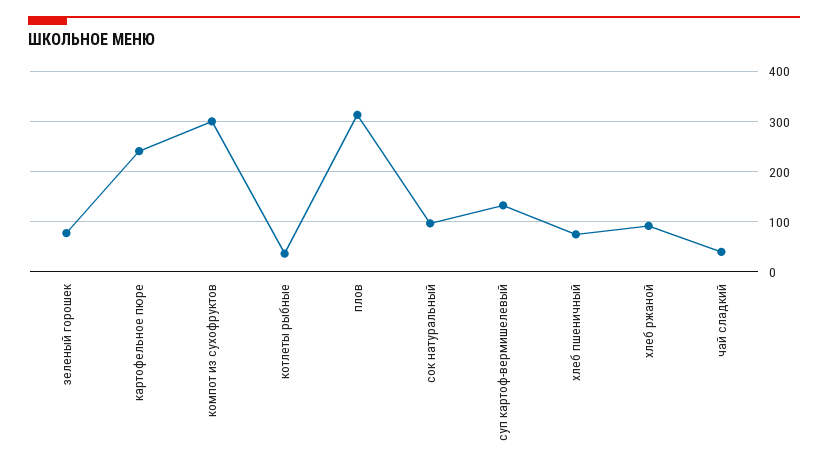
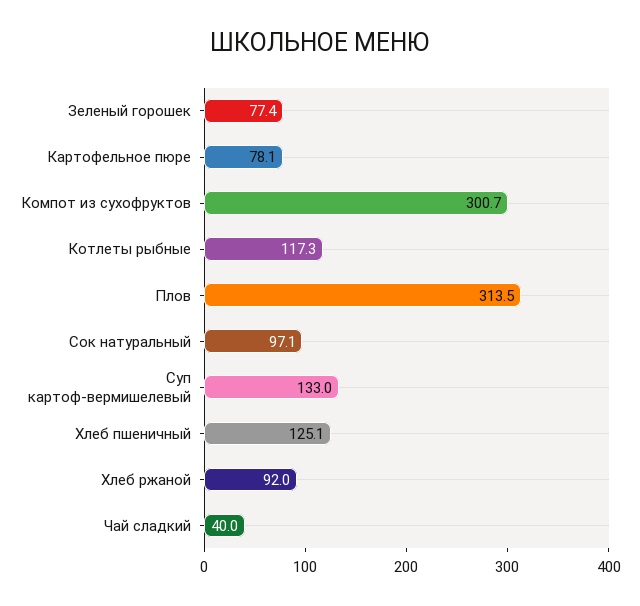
  {
    "зеленый горошек": 77.4,
-   "картофельное пюре": 240,
+   "картофельное пюре": 78.1,
    "компот из сухофруктов": 300.7,
-   "котлеты рыбные": 40,
+   "котлеты рыбные": 117.3,
    "плов": 313.5,
    "сок натуральный": 97.1,
    "суп картоф-вермишелевый": 133,
-   "хлеб пшеничный": 80,
+   "хлеб пшеничный": 125.1,
    "хлеб ржаной": 92,
    "чай сладкий": 40
  }

